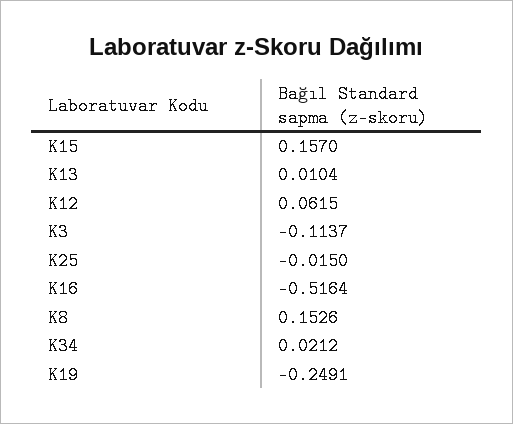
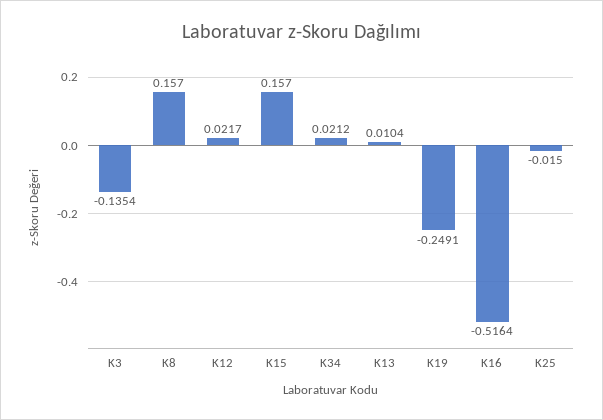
  {
    "K15": 0.157,
    "K13": 0.0104,
-   "K12": 0.0615,
+   "K12": 0.0217,
-   "K3": -0.1137,
+   "K3": -0.1354,
    "K25": -0.015,
    "K16": -0.5164,
-   "K8": 0.1526,
+   "K8": 0.157,
    "K34": 0.0212,
    "K19": -0.2491
  }

